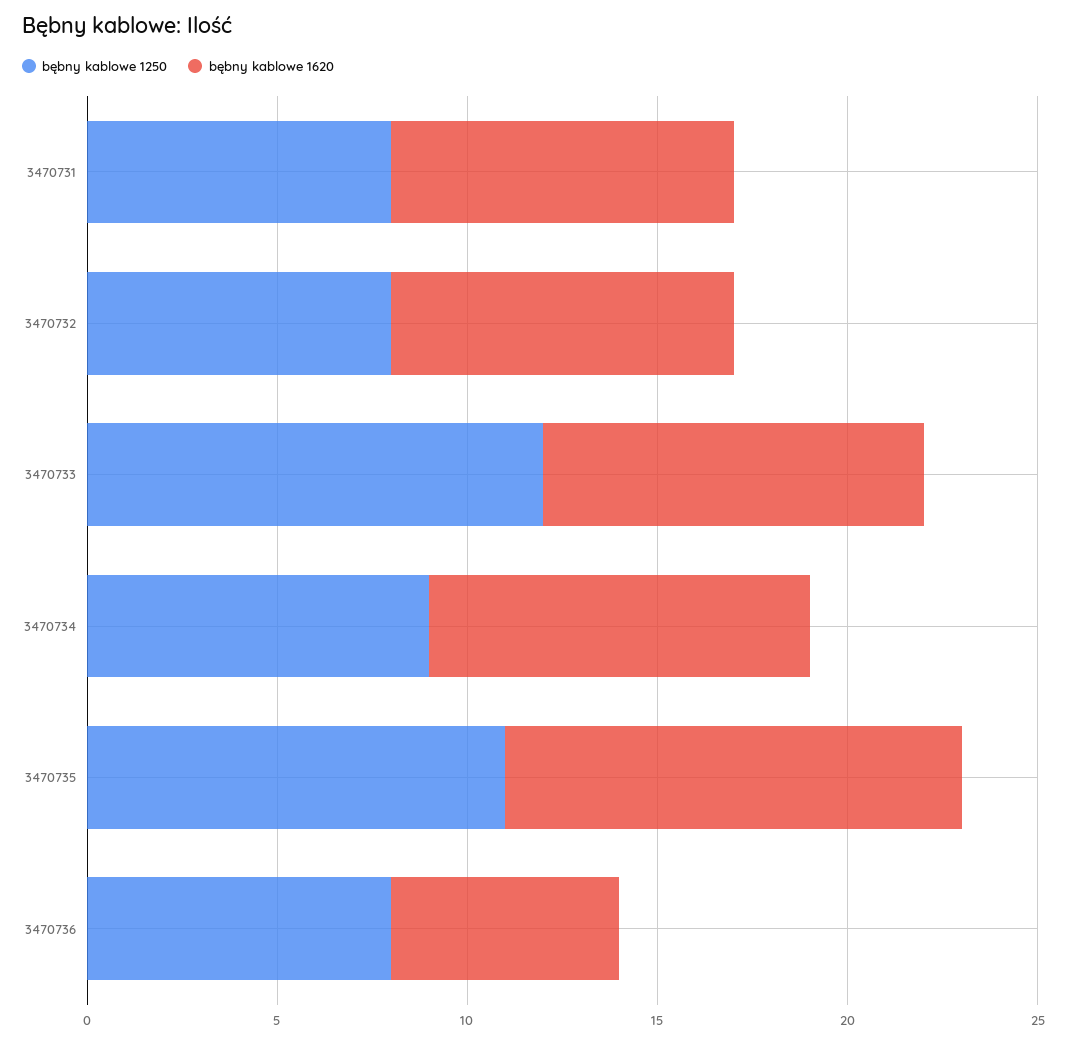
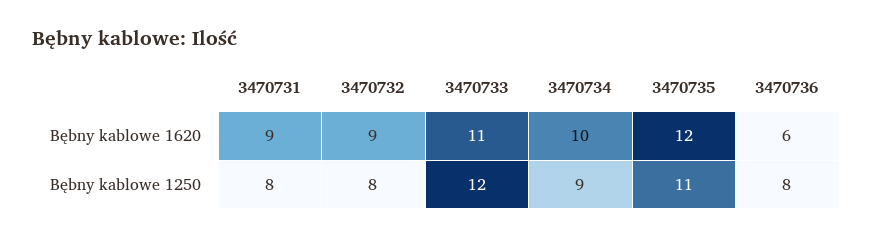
  {
    "bębny kablowe 1250": {
      "3470731": 8,
      "3470732": 8,
      "3470733": 12,
      "3470734": 9,
      "3470735": 11,
      "3470736": 8
    },
    "bębny kablowe 1620": {
      "3470731": 9,
      "3470732": 9,
-     "3470733": 10,
+     "3470733": 11,
      "3470734": 10,
      "3470735": 12,
      "3470736": 6
    }
  }

